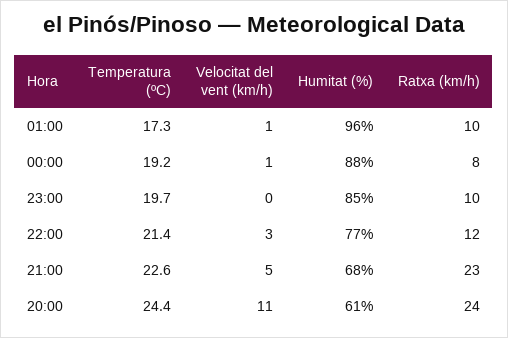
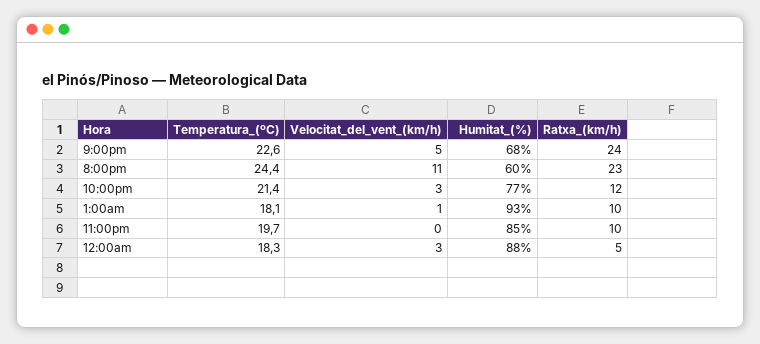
  {
    "Temperatura (ºC)": {
-     "01:00": 17.3,
+     "01:00": 18.1,
-     "00:00": 19.2,
+     "00:00": 18.3,
      "23:00": 19.7,
      "22:00": 21.4,
      "21:00": 22.6,
      "20:00": 24.4
    },
    "Velocitat del vent (km/h)": {
      "01:00": 1,
-     "00:00": 1,
+     "00:00": 3,
      "23:00": 0,
      "22:00": 3,
      "21:00": 5,
      "20:00": 11
    },
    "Humitat (%)": {
-     "01:00": 96,
+     "01:00": 93,
      "00:00": 88,
      "23:00": 85,
      "22:00": 77,
      "21:00": 68,
-     "20:00": 61
+     "20:00": 60
    },
    "Ratxa (km/h)": {
      "01:00": 10,
-     "00:00": 8,
+     "00:00": 5,
      "23:00": 10,
      "22:00": 12,
-     "21:00": 23,
+     "21:00": 24,
-     "20:00": 24
+     "20:00": 23
    }
  }

